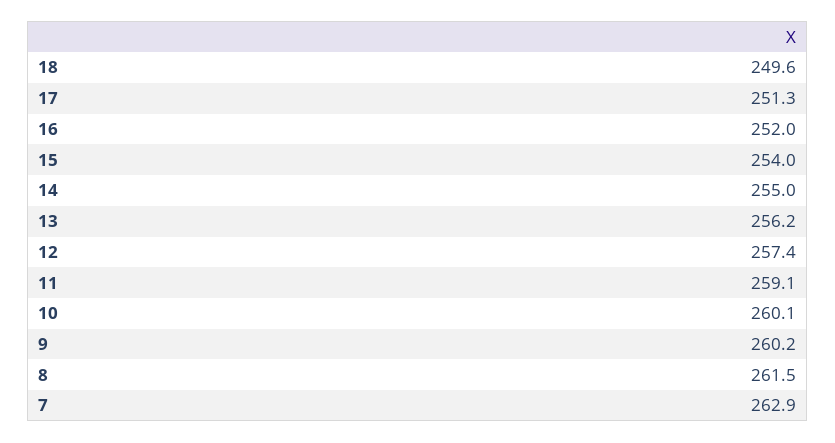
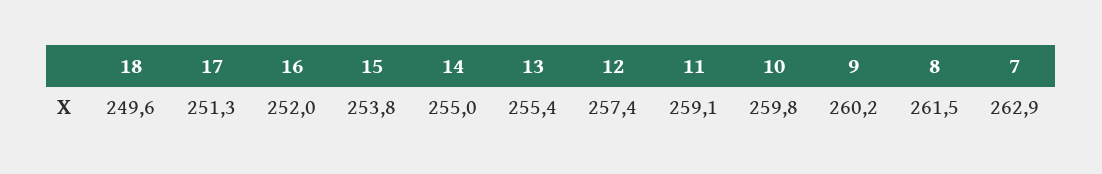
  {
    "18": 249.6,
    "17": 251.3,
    "16": 252,
-   "15": 254,
+   "15": 253.8,
    "14": 255,
-   "13": 256.2,
+   "13": 255.4,
    "12": 257.4,
    "11": 259.1,
-   "10": 260.1,
+   "10": 259.8,
    "9": 260.2,
    "8": 261.5,
    "7": 262.9
  }

